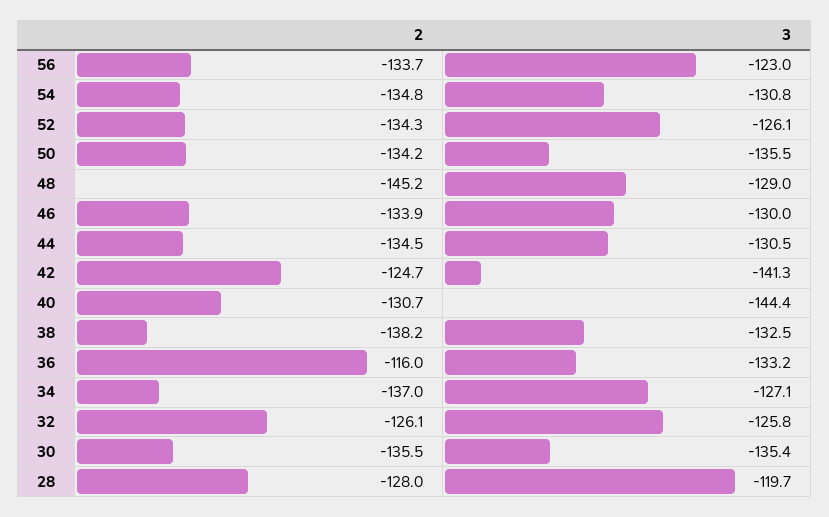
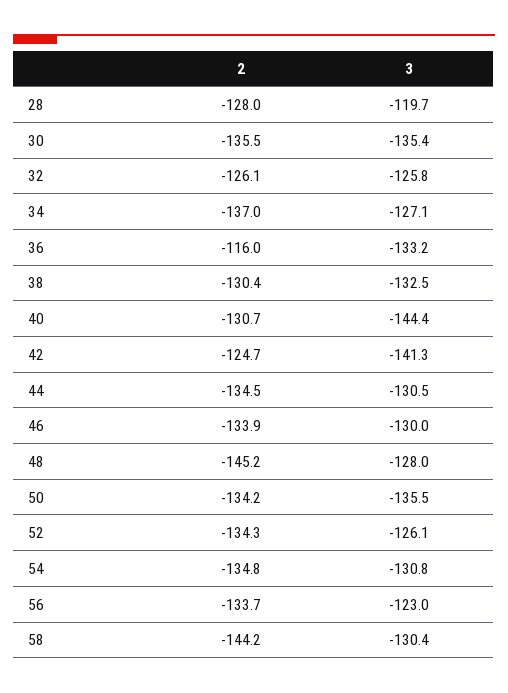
  {
    "2": {
      "56": -133.7,
      "54": -134.8,
      "52": -134.3,
      "50": -134.2,
      "48": -145.2,
      "46": -133.9,
      "44": -134.5,
      "42": -124.7,
      "40": -130.7,
-     "38": -138.2,
+     "38": -130.4,
      "36": -116,
      "34": -137,
      "32": -126.1,
      "30": -135.5,
-     "28": -128
+     "28": -128,
+     "58": -144.2
    },
    "3": {
      "56": -123,
      "54": -130.8,
      "52": -126.1,
      "50": -135.5,
-     "48": -129,
+     "48": -128,
      "46": -130,
      "44": -130.5,
      "42": -141.3,
      "40": -144.4,
      "38": -132.5,
      "36": -133.2,
      "34": -127.1,
      "32": -125.8,
      "30": -135.4,
-     "28": -119.7
+     "28": -119.7,
+     "58": -130.4
    }
  }

